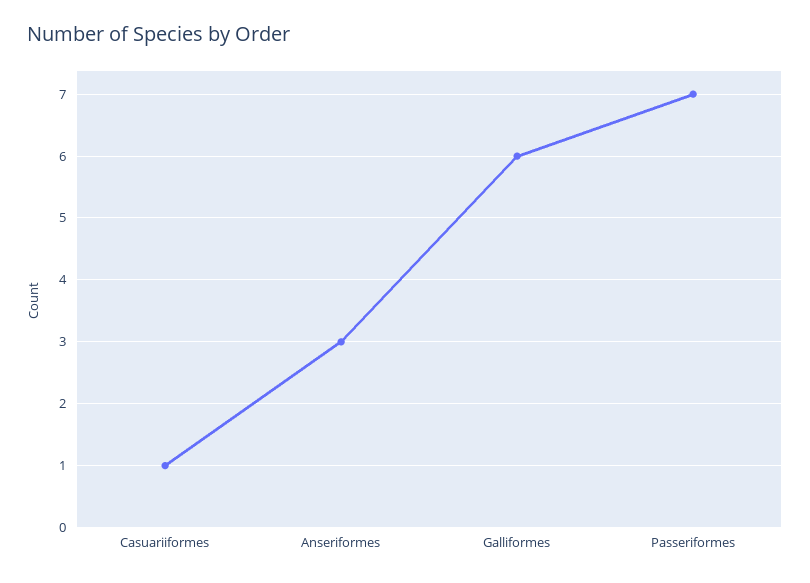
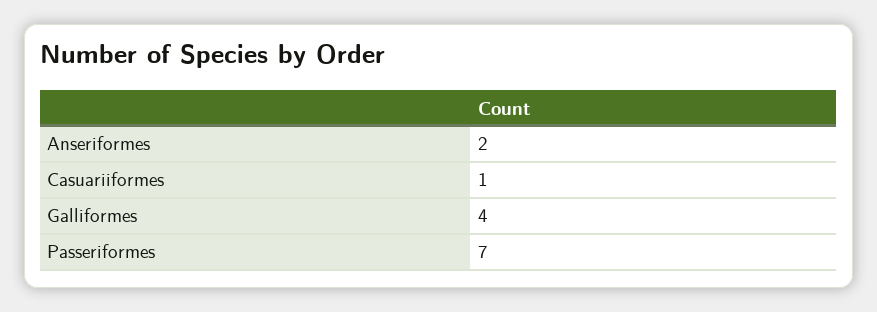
  {
    "Casuariiformes": 1,
-   "Anseriformes": 3,
+   "Anseriformes": 2,
-   "Galliformes": 6,
+   "Galliformes": 4,
    "Passeriformes": 7
  }

